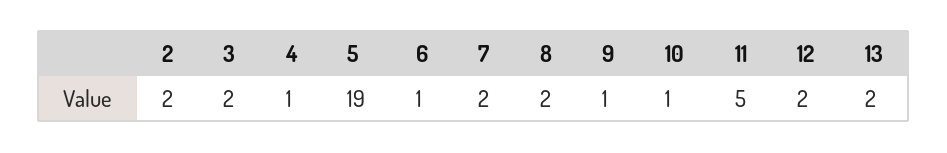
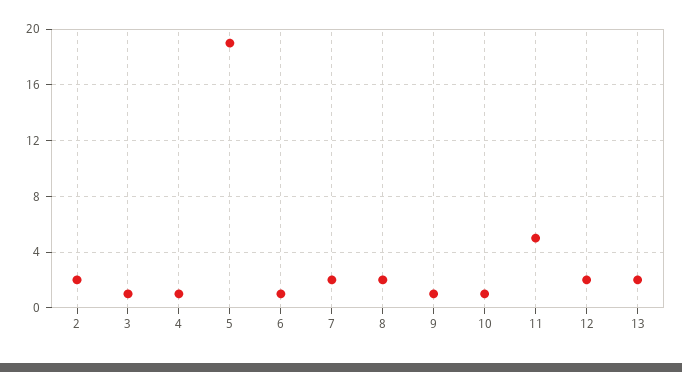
  {
    "2": 2,
-   "3": 2,
+   "3": 1,
    "4": 1,
    "5": 19,
    "6": 1,
    "7": 2,
    "8": 2,
    "9": 1,
    "10": 1,
    "11": 5,
    "12": 2,
    "13": 2
  }

